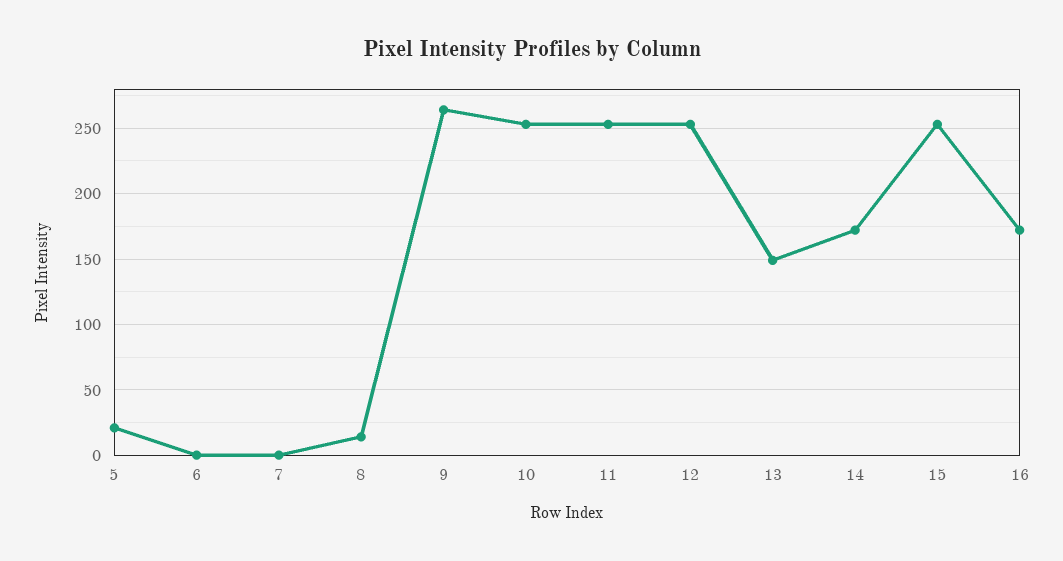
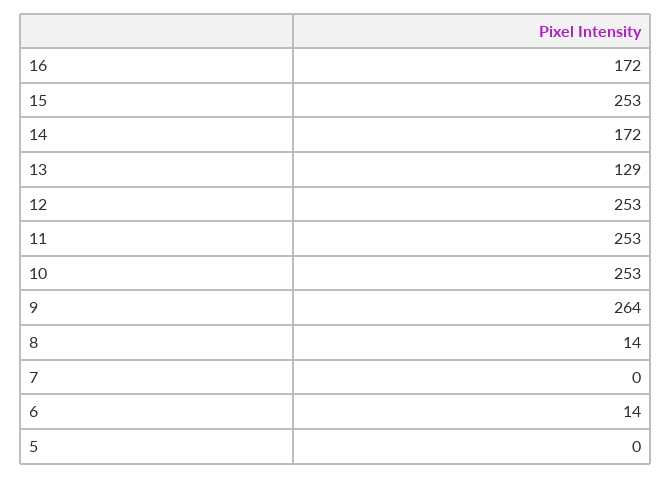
  {
-   "5": 20,
+   "5": 0,
-   "6": 0,
+   "6": 14,
    "7": 0,
    "8": 14,
    "9": 264,
    "10": 253,
    "11": 253,
    "12": 253,
-   "13": 150,
+   "13": 129,
    "14": 172,
    "15": 253,
    "16": 172
  }

